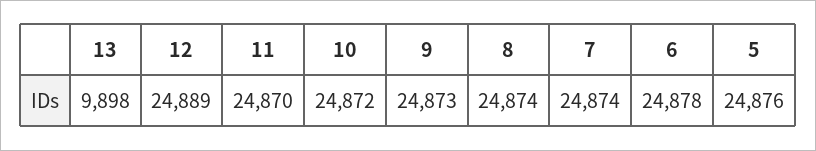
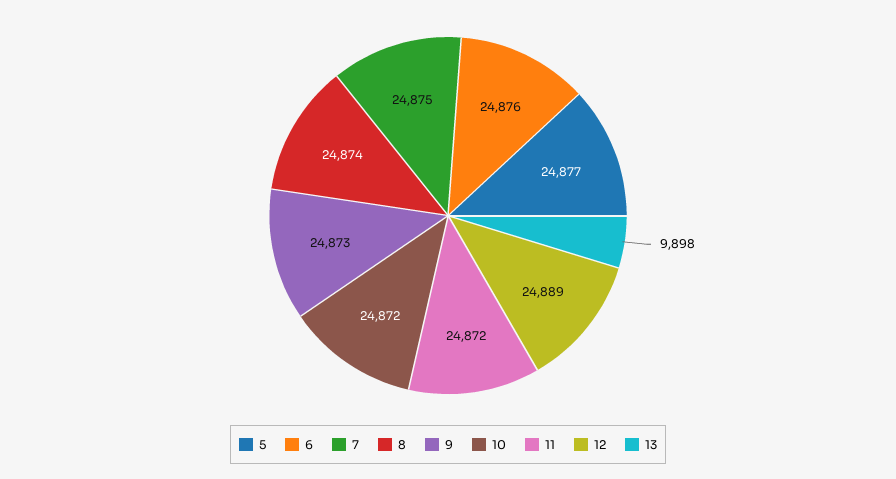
  {
    "13": 9898,
    "12": 24889,
-   "11": 24870,
+   "11": 24872,
    "10": 24872,
    "9": 24873,
    "8": 24874,
-   "7": 24874,
+   "7": 24875,
-   "6": 24878,
+   "6": 24876,
-   "5": 24876
+   "5": 24877
  }

